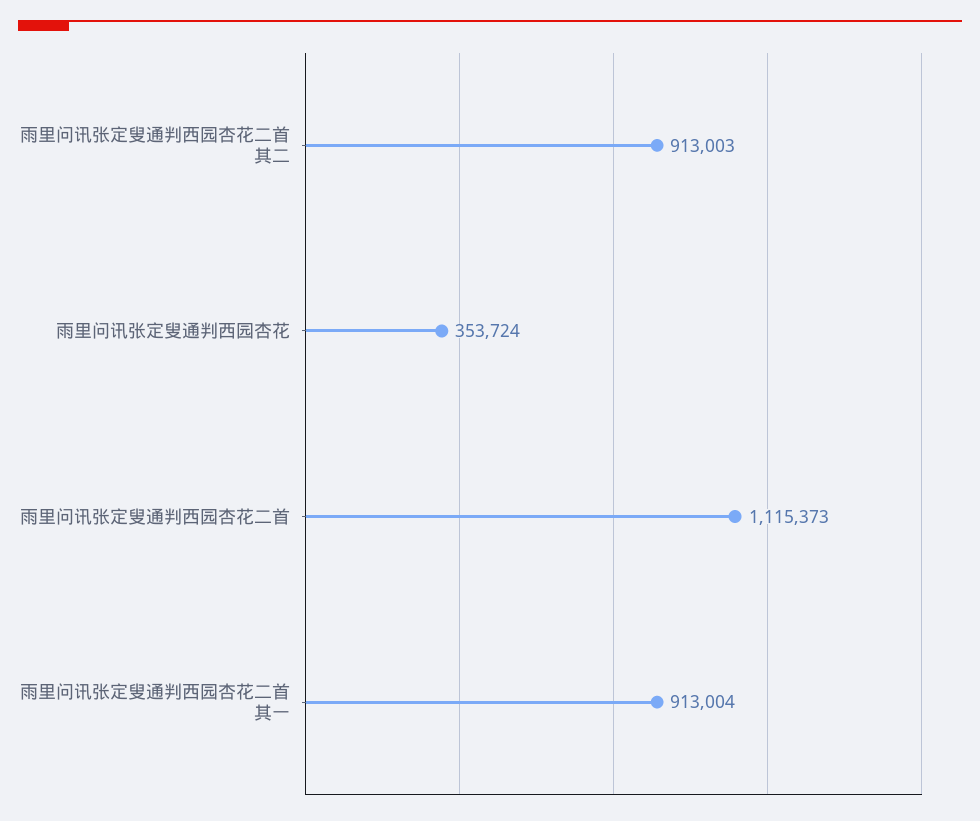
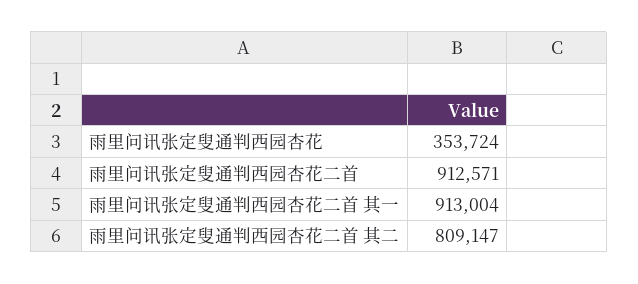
  {
-   "雨里问讯张定叟通判西园杏花二首 其二": 913003,
+   "雨里问讯张定叟通判西园杏花二首 其二": 809147,
    "雨里问讯张定叟通判西园杏花": 353724,
-   "雨里问讯张定叟通判西园杏花二首": 1115373,
+   "雨里问讯张定叟通判西园杏花二首": 912571,
    "雨里问讯张定叟通判西园杏花二首 其一": 913004
  }

